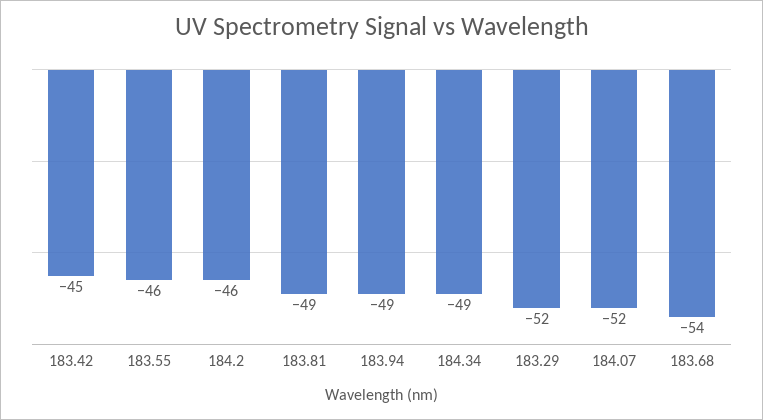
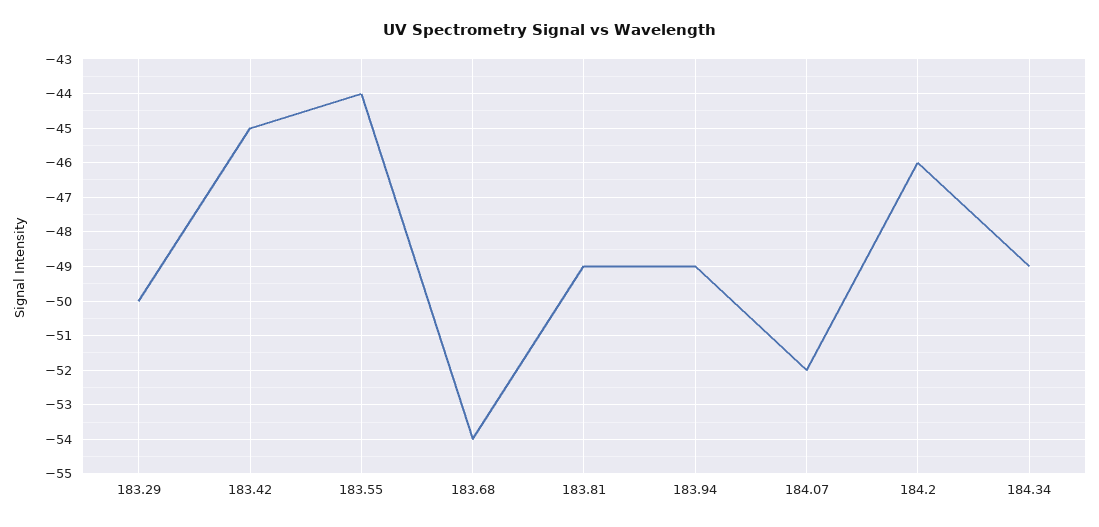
  {
    "183.42": -45,
-   "183.55": -46,
+   "183.55": -44,
    "184.2": -46,
    "183.81": -49,
    "183.94": -49,
    "184.34": -49,
-   "183.29": -52,
+   "183.29": -50,
    "184.07": -52,
    "183.68": -54
  }

